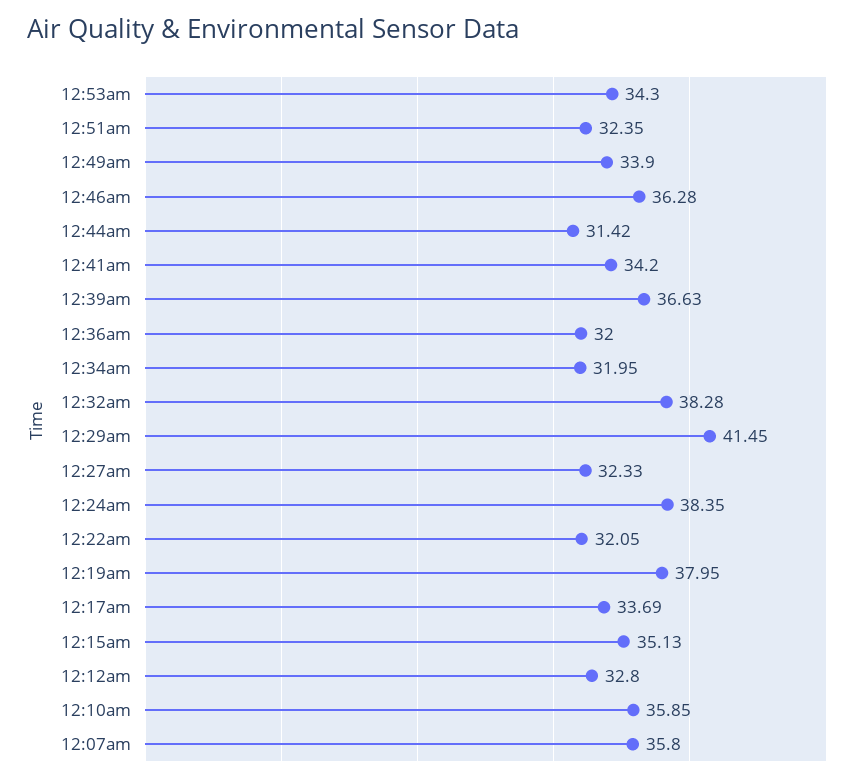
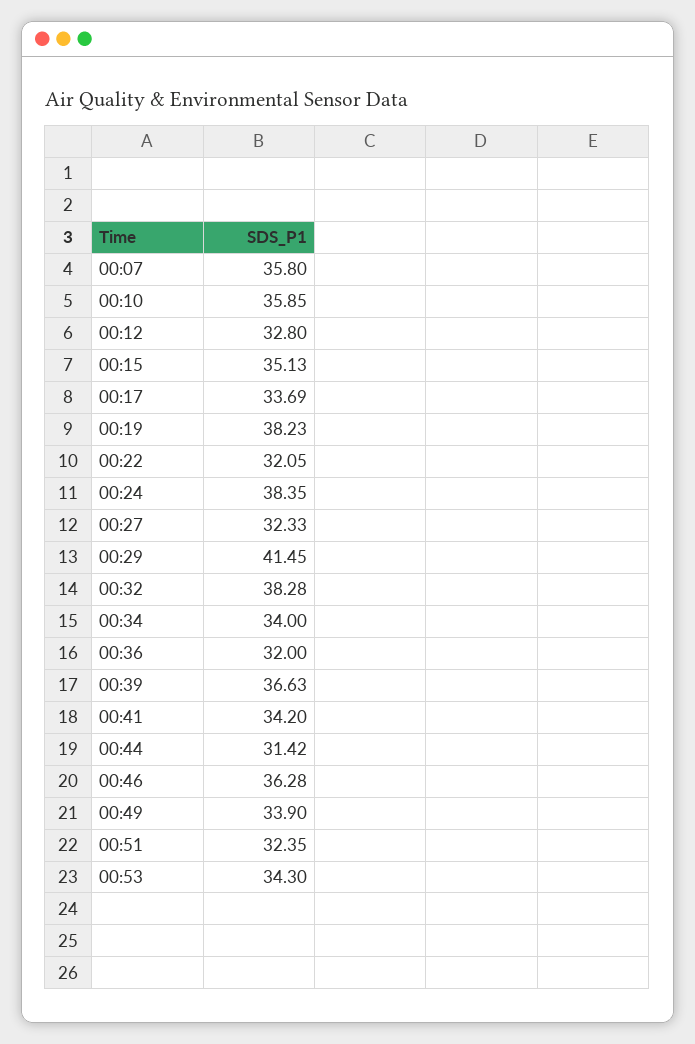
  {
    "12:53am": 34.3,
    "12:51am": 32.35,
    "12:49am": 33.9,
    "12:46am": 36.28,
    "12:44am": 31.42,
    "12:41am": 34.2,
    "12:39am": 36.63,
    "12:36am": 32,
-   "12:34am": 31.95,
+   "12:34am": 34,
    "12:32am": 38.28,
    "12:29am": 41.45,
    "12:27am": 32.33,
    "12:24am": 38.35,
    "12:22am": 32.05,
-   "12:19am": 37.95,
+   "12:19am": 38.23,
    "12:17am": 33.69,
    "12:15am": 35.13,
    "12:12am": 32.8,
    "12:10am": 35.85,
    "12:07am": 35.8
  }

